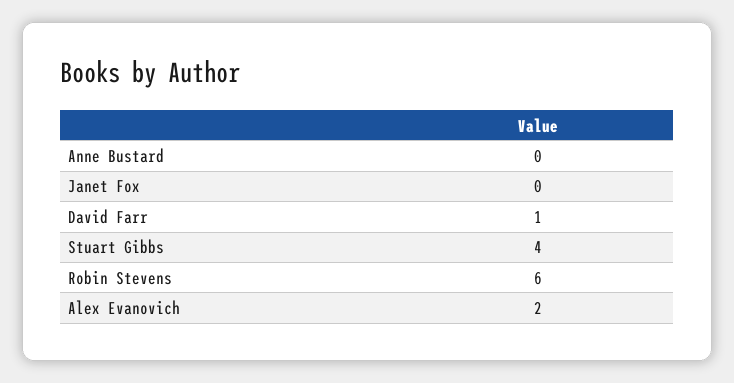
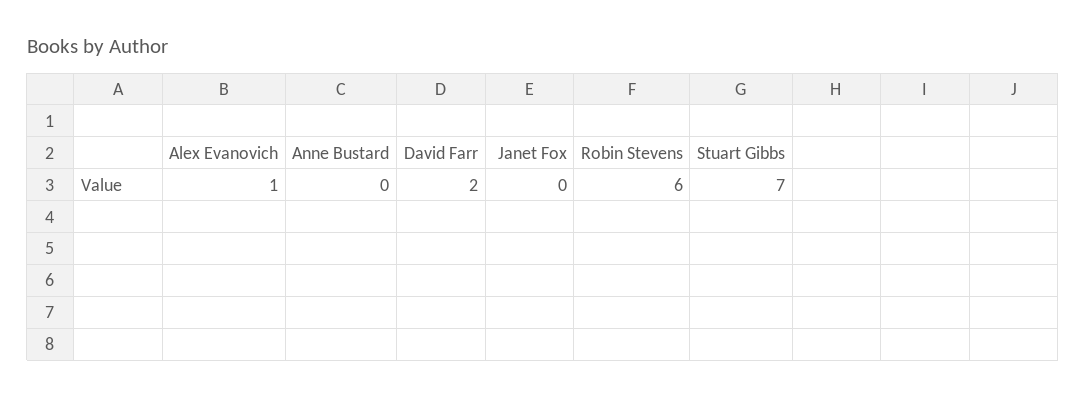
  {
    "Anne Bustard": 0,
    "Janet Fox": 0,
-   "David Farr": 1,
+   "David Farr": 2,
-   "Stuart Gibbs": 4,
+   "Stuart Gibbs": 7,
    "Robin Stevens": 6,
-   "Alex Evanovich": 2
+   "Alex Evanovich": 1
  }

